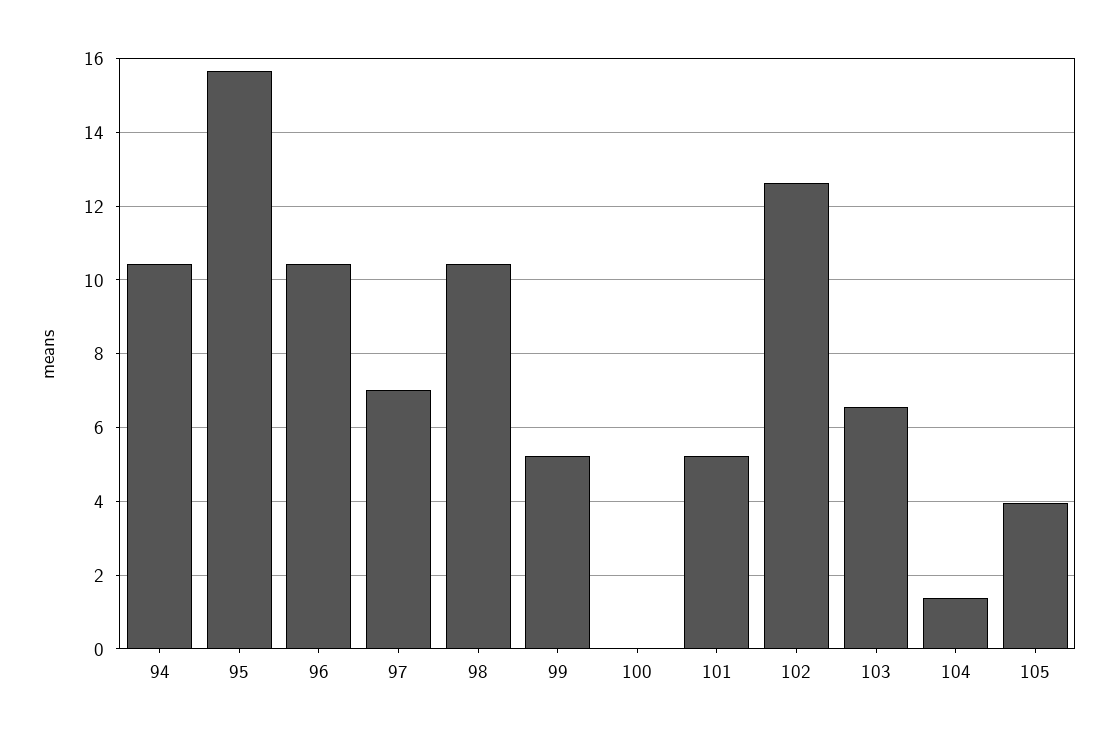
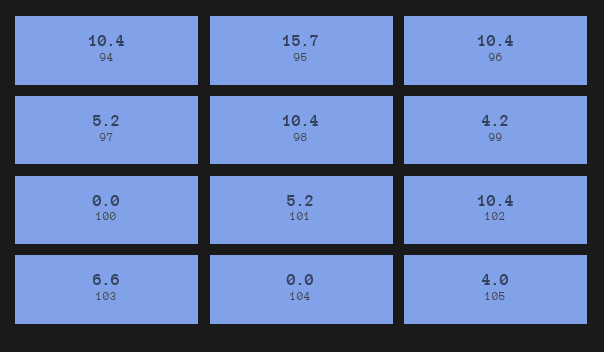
  {
    "94": 10.4,
    "95": 15.7,
    "96": 10.4,
-   "97": 7,
+   "97": 5.2,
    "98": 10.4,
-   "99": 5.2,
+   "99": 4.2,
    "100": 0,
    "101": 5.2,
-   "102": 12.6,
+   "102": 10.4,
    "103": 6.6,
-   "104": 1.4,
+   "104": 0,
    "105": 4
  }

